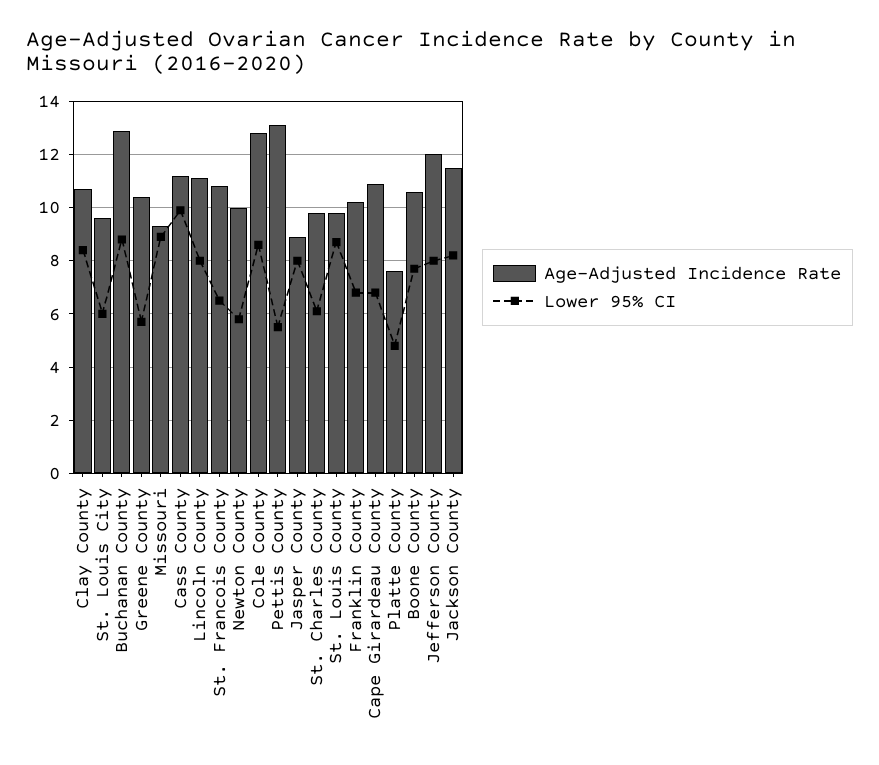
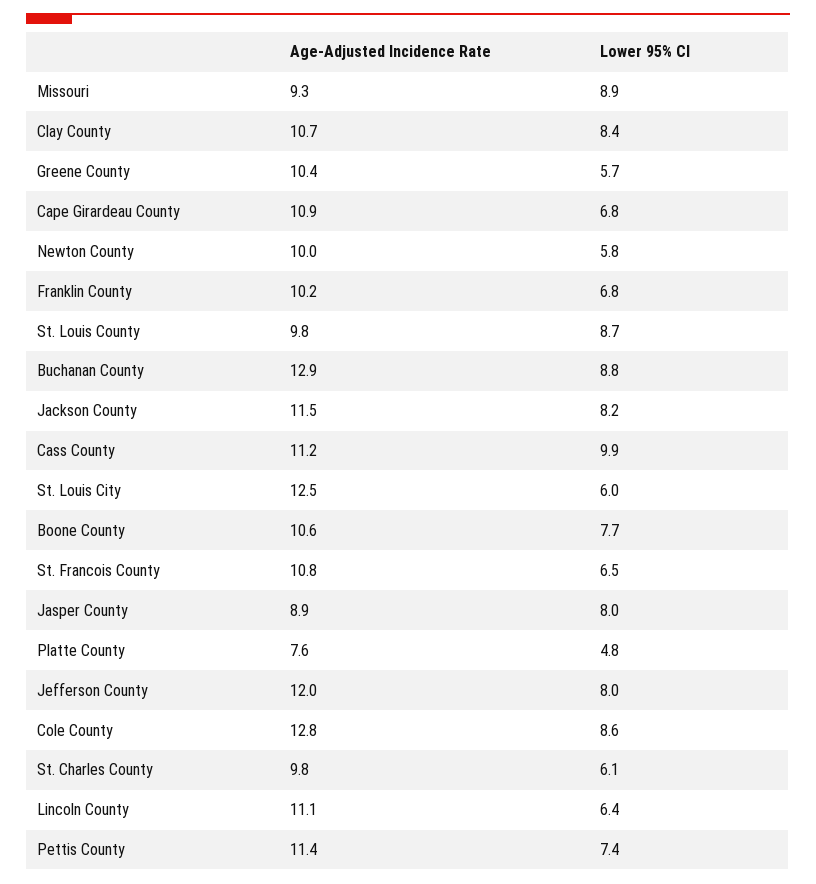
  {
    "Age-Adjusted Incidence Rate": {
      "Clay County": 10.7,
-     "St. Louis City": 9.5,
+     "St. Louis City": 12.5,
      "Buchanan County": 12.9,
      "Greene County": 10.4,
      "Missouri": 9.3,
      "Cass County": 11.2,
      "Lincoln County": 11.1,
      "St. Francois County": 10.8,
      "Newton County": 10,
      "Cole County": 12.8,
-     "Pettis County": 13,
+     "Pettis County": 11.4,
      "Jasper County": 8.9,
      "St. Charles County": 9.8,
      "St. Louis County": 9.8,
      "Franklin County": 10.2,
      "Cape Girardeau County": 10.9,
      "Platte County": 7.6,
      "Boone County": 10.6,
      "Jefferson County": 12,
      "Jackson County": 11.5
    },
    "Lower 95% CI": {
      "Clay County": 8.4,
      "St. Louis City": 6,
      "Buchanan County": 8.8,
      "Greene County": 5.7,
      "Missouri": 8.9,
      "Cass County": 9.9,
-     "Lincoln County": 8,
+     "Lincoln County": 6.4,
      "St. Francois County": 6.5,
      "Newton County": 5.8,
      "Cole County": 8.6,
-     "Pettis County": 5.5,
+     "Pettis County": 7.4,
      "Jasper County": 8,
      "St. Charles County": 6.1,
      "St. Louis County": 8.7,
      "Franklin County": 6.8,
      "Cape Girardeau County": 6.8,
      "Platte County": 4.8,
      "Boone County": 7.7,
      "Jefferson County": 8,
      "Jackson County": 8.2
    }
  }

